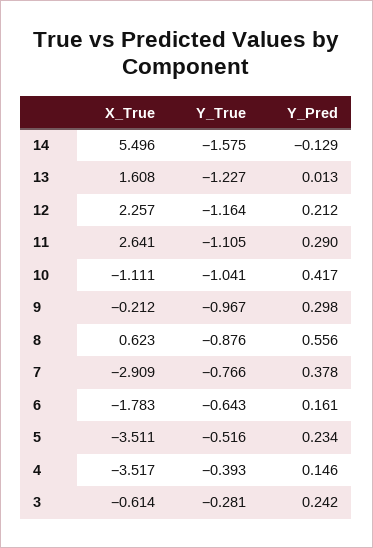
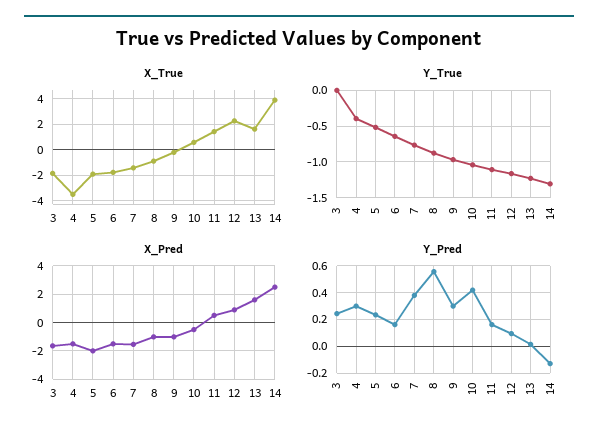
  {
    "X_True": {
-     "14": 5.496,
+     "14": 4,
      "13": 1.608,
      "12": 2.257,
-     "11": 2.641,
+     "11": 1.5,
-     "10": -1.111,
+     "10": 0.5,
      "9": -0.212,
-     "8": 0.623,
+     "8": -1,
-     "7": -2.909,
+     "7": -1.5,
      "6": -1.783,
-     "5": -3.511,
+     "5": -2,
      "4": -3.517,
-     "3": -0.614
+     "3": -2
    },
    "Y_True": {
-     "14": -1.575,
+     "14": -1.3,
      "13": -1.227,
      "12": -1.164,
      "11": -1.105,
      "10": -1.041,
      "9": -0.967,
      "8": -0.876,
      "7": -0.766,
      "6": -0.643,
      "5": -0.516,
      "4": -0.393,
-     "3": -0.281
+     "3": 0
    },
    "Y_Pred": {
      "14": -0.129,
      "13": 0.013,
-     "12": 0.212,
+     "12": 0.1,
-     "11": 0.29,
+     "11": 0.15,
      "10": 0.417,
      "9": 0.298,
      "8": 0.556,
      "7": 0.378,
      "6": 0.161,
      "5": 0.234,
-     "4": 0.146,
+     "4": 0.3,
      "3": 0.242
-   }
+   },
+   "X_Pred": {
+     "3": -1.5,
+     "4": -1.5,
+     "5": -2,
+     "6": -1.5,
+     "7": -1.5,
+     "8": -1,
+     "9": -1,
+     "10": -0.5,
+     "11": 0.5,
+     "12": 1,
+     "13": 1.5,
+     "14": 2.5
+   }
  }

